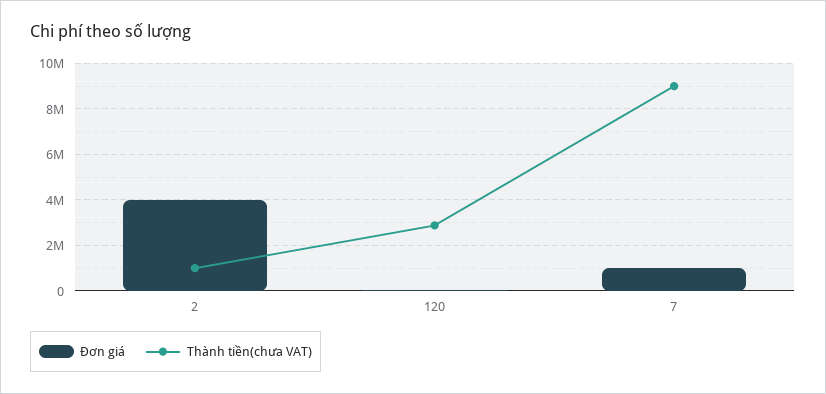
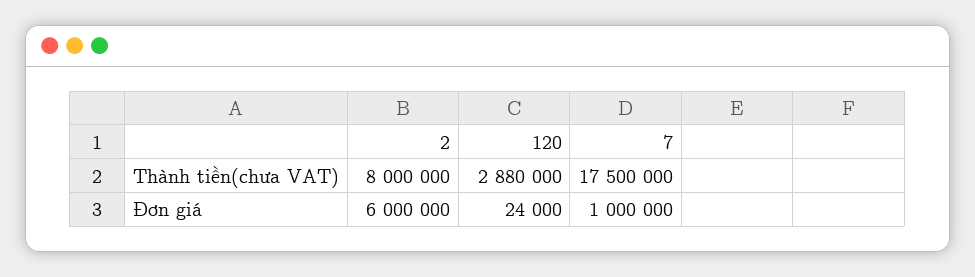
  {
    "Đơn giá": {
-     "2": 4000000,
+     "2": 6000000,
      "120": 24000,
      "7": 1000000
    },
    "Thành tiền(chưa VAT)": {
-     "2": 1000000,
+     "2": 8000000,
      "120": 2880000,
-     "7": 9000000
+     "7": 17500000
    }
  }

